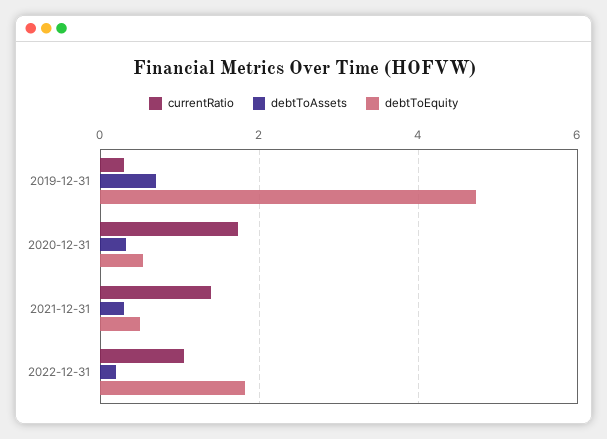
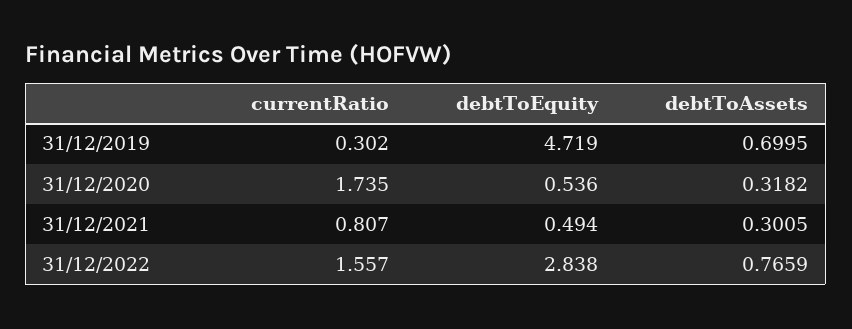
  {
    "currentRatio": {
      "2019-12-31": 0.302,
      "2020-12-31": 1.735,
-     "2021-12-31": 1.4,
+     "2021-12-31": 0.807,
-     "2022-12-31": 1
+     "2022-12-31": 1.557
    },
    "debtToAssets": {
      "2019-12-31": 0.6995,
      "2020-12-31": 0.3182,
      "2021-12-31": 0.3005,
-     "2022-12-31": 0.2
+     "2022-12-31": 0.7659
    },
    "debtToEquity": {
      "2019-12-31": 4.719,
      "2020-12-31": 0.536,
      "2021-12-31": 0.494,
-     "2022-12-31": 1.8
+     "2022-12-31": 2.838
    }
  }

